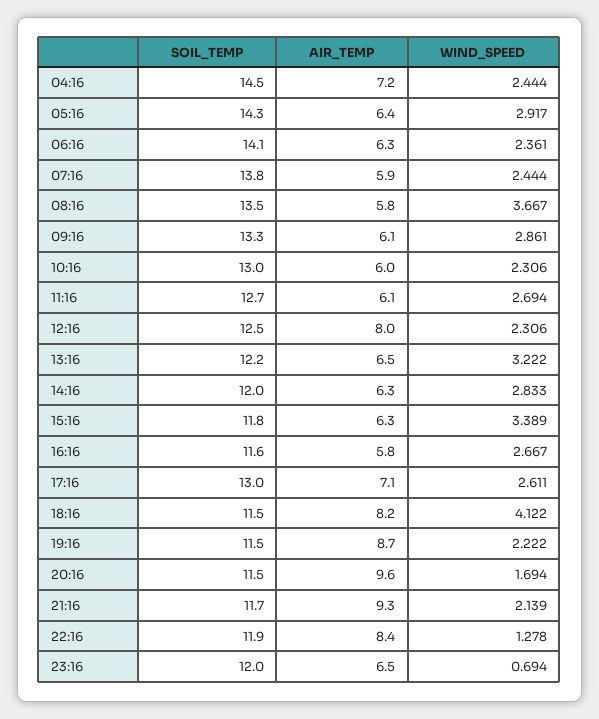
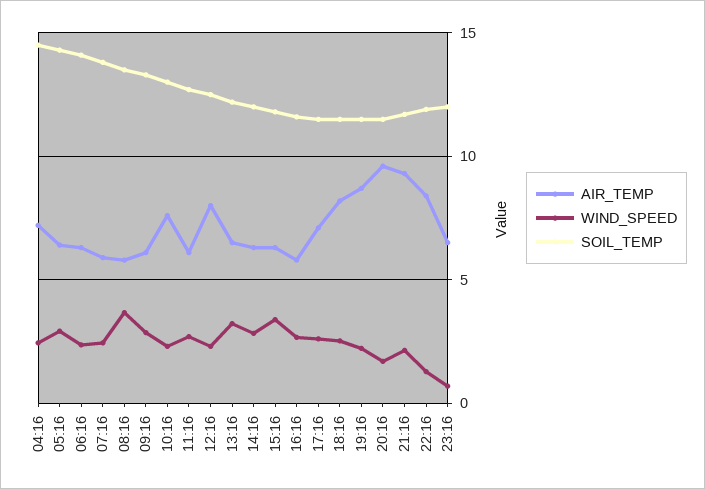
  {
    "SOIL_TEMP": {
      "04:16": 14.5,
      "05:16": 14.3,
      "06:16": 14.1,
      "07:16": 13.8,
      "08:16": 13.5,
      "09:16": 13.3,
      "10:16": 13,
      "11:16": 12.7,
      "12:16": 12.5,
      "13:16": 12.2,
      "14:16": 12,
      "15:16": 11.8,
      "16:16": 11.6,
-     "17:16": 13,
+     "17:16": 11.5,
      "18:16": 11.5,
      "19:16": 11.5,
      "20:16": 11.5,
      "21:16": 11.7,
      "22:16": 11.9,
      "23:16": 12
    },
    "AIR_TEMP": {
      "04:16": 7.2,
      "05:16": 6.4,
      "06:16": 6.3,
      "07:16": 5.9,
      "08:16": 5.8,
      "09:16": 6.1,
-     "10:16": 6,
+     "10:16": 7.5,
      "11:16": 6.1,
      "12:16": 8,
      "13:16": 6.5,
      "14:16": 6.3,
      "15:16": 6.3,
      "16:16": 5.8,
      "17:16": 7.1,
      "18:16": 8.2,
      "19:16": 8.7,
      "20:16": 9.6,
      "21:16": 9.3,
      "22:16": 8.4,
      "23:16": 6.5
    },
    "WIND_SPEED": {
      "04:16": 2.444,
      "05:16": 2.917,
      "06:16": 2.361,
      "07:16": 2.444,
      "08:16": 3.667,
      "09:16": 2.861,
      "10:16": 2.306,
      "11:16": 2.694,
      "12:16": 2.306,
      "13:16": 3.222,
      "14:16": 2.833,
      "15:16": 3.389,
      "16:16": 2.667,
      "17:16": 2.611,
-     "18:16": 4.122,
+     "18:16": 2.5,
      "19:16": 2.222,
      "20:16": 1.694,
      "21:16": 2.139,
      "22:16": 1.278,
      "23:16": 0.694
    }
  }

